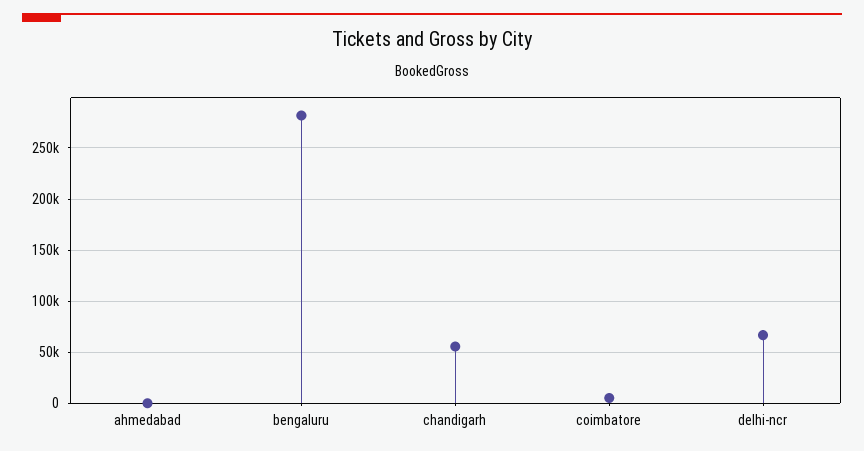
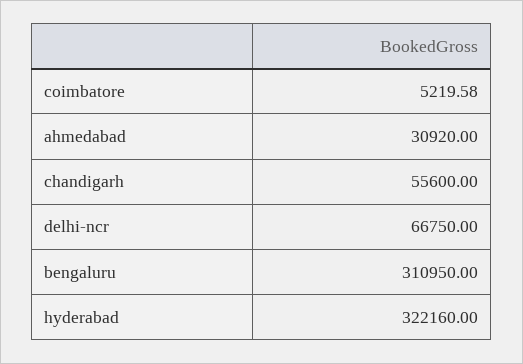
  {
-   "ahmedabad": 0,
+   "ahmedabad": 30920,
-   "bengaluru": 280000,
+   "bengaluru": 310950,
    "chandigarh": 55600,
    "coimbatore": 5219.58,
-   "delhi-ncr": 66750
+   "delhi-ncr": 66750,
+   "hyderabad": 322160
  }

